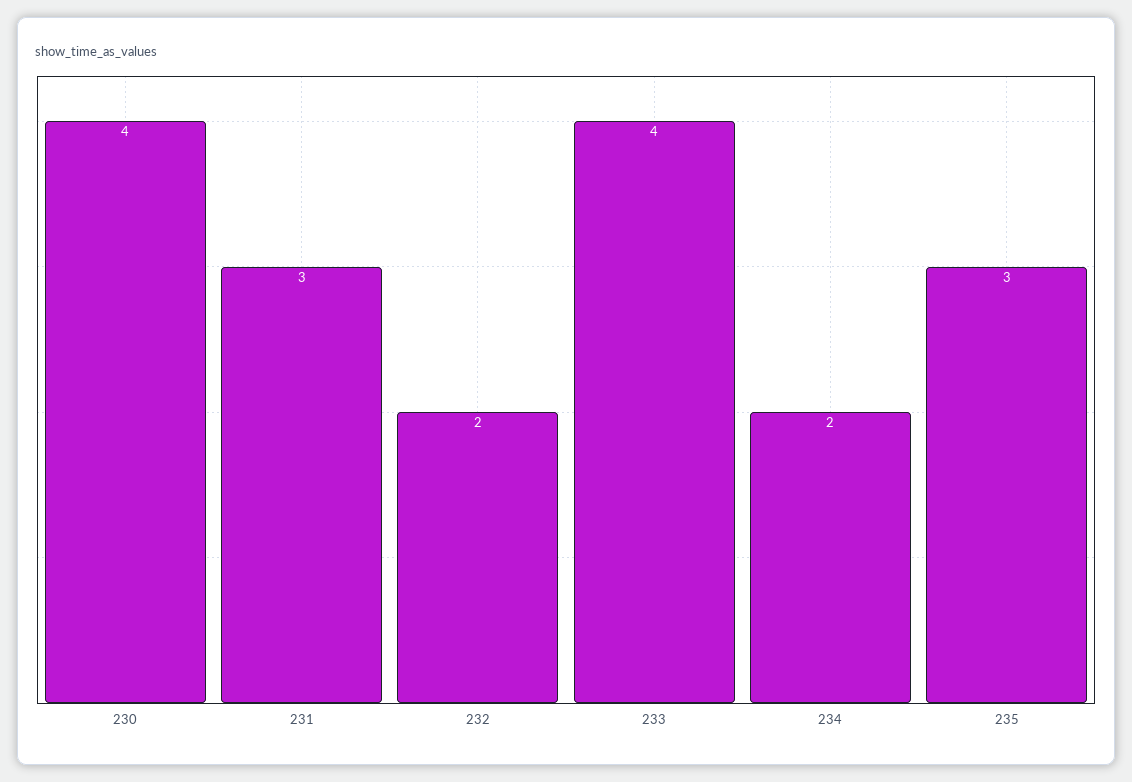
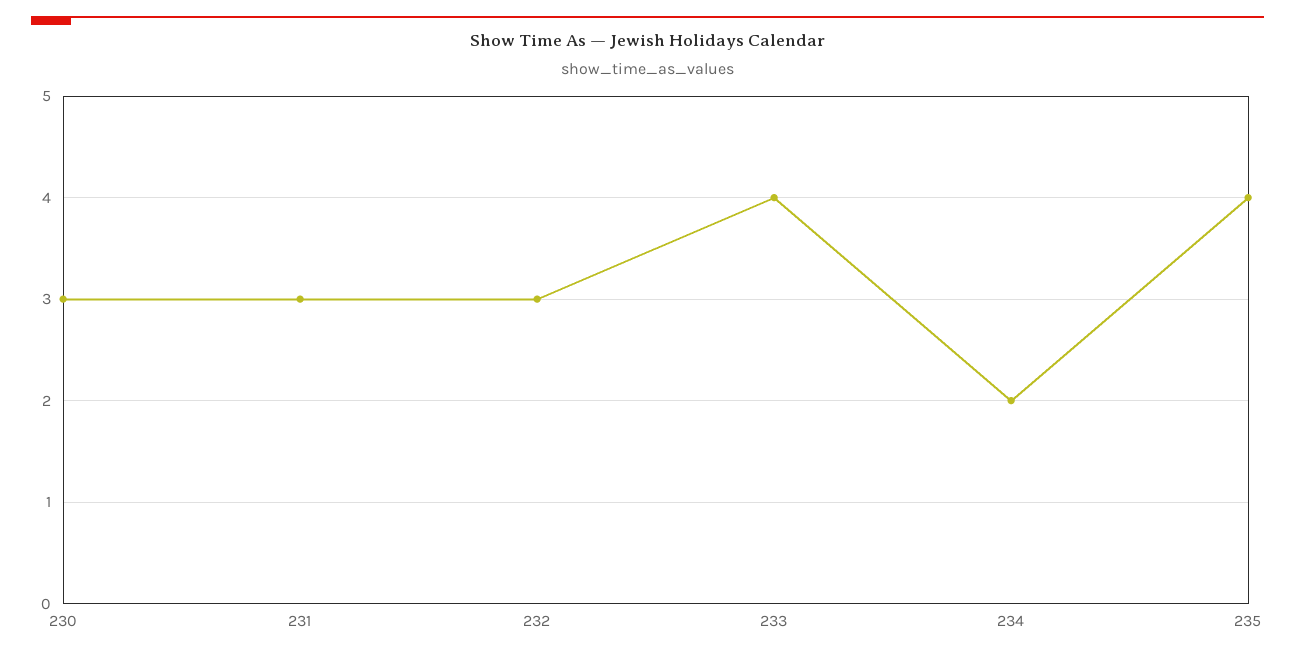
  {
-   "230": 4,
+   "230": 3,
    "231": 3,
-   "232": 2,
+   "232": 3,
    "233": 4,
    "234": 2,
-   "235": 3
+   "235": 4
  }

